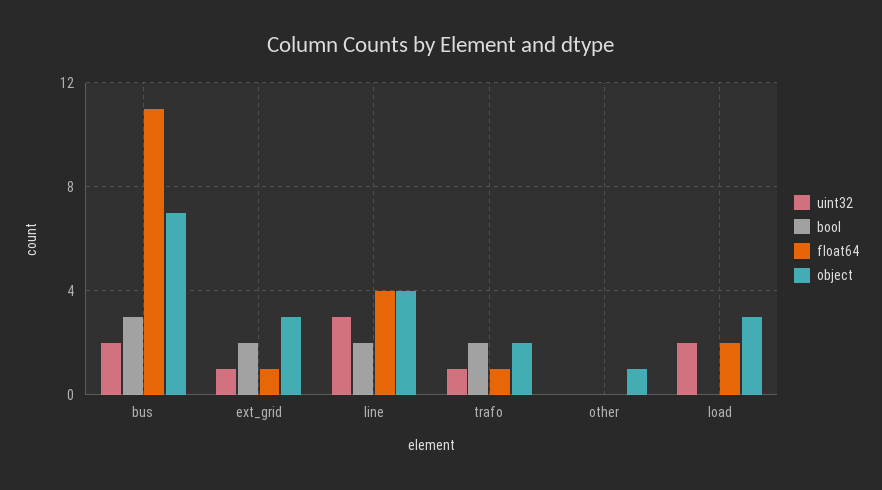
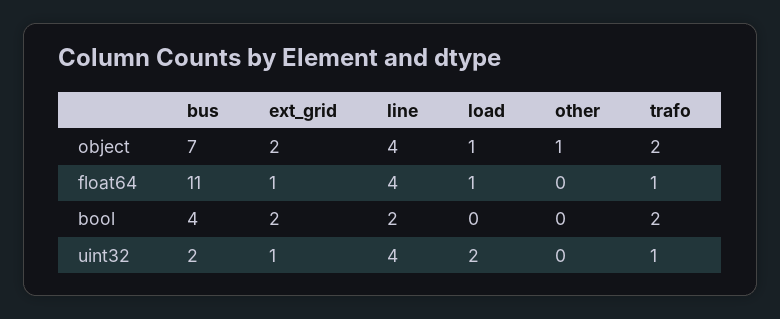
  {
    "uint32": {
      "bus": 2,
      "ext_grid": 1,
-     "line": 3,
+     "line": 4,
      "trafo": 1,
      "other": 0,
      "load": 2
    },
    "bool": {
-     "bus": 3,
+     "bus": 4,
      "ext_grid": 2,
      "line": 2,
      "trafo": 2,
      "other": 0,
      "load": 0
    },
    "float64": {
      "bus": 11,
      "ext_grid": 1,
      "line": 4,
      "trafo": 1,
      "other": 0,
-     "load": 2
+     "load": 1
    },
    "object": {
      "bus": 7,
-     "ext_grid": 3,
+     "ext_grid": 2,
      "line": 4,
      "trafo": 2,
      "other": 1,
-     "load": 3
+     "load": 1
    }
  }

